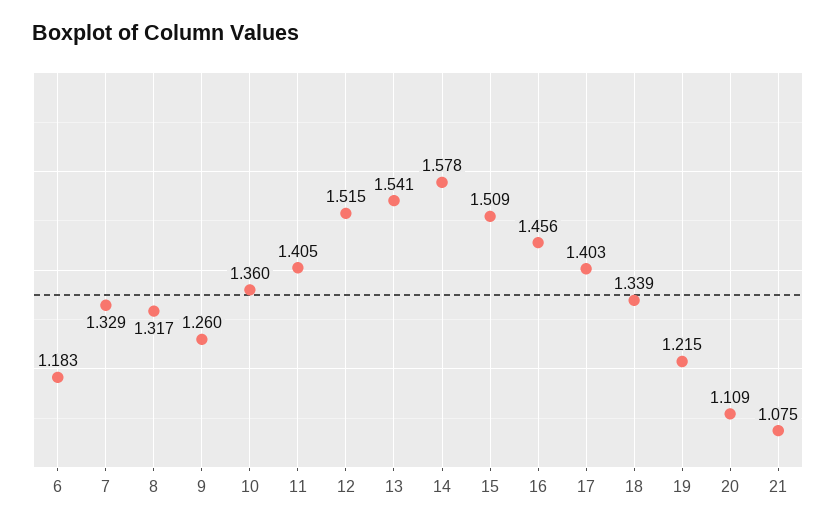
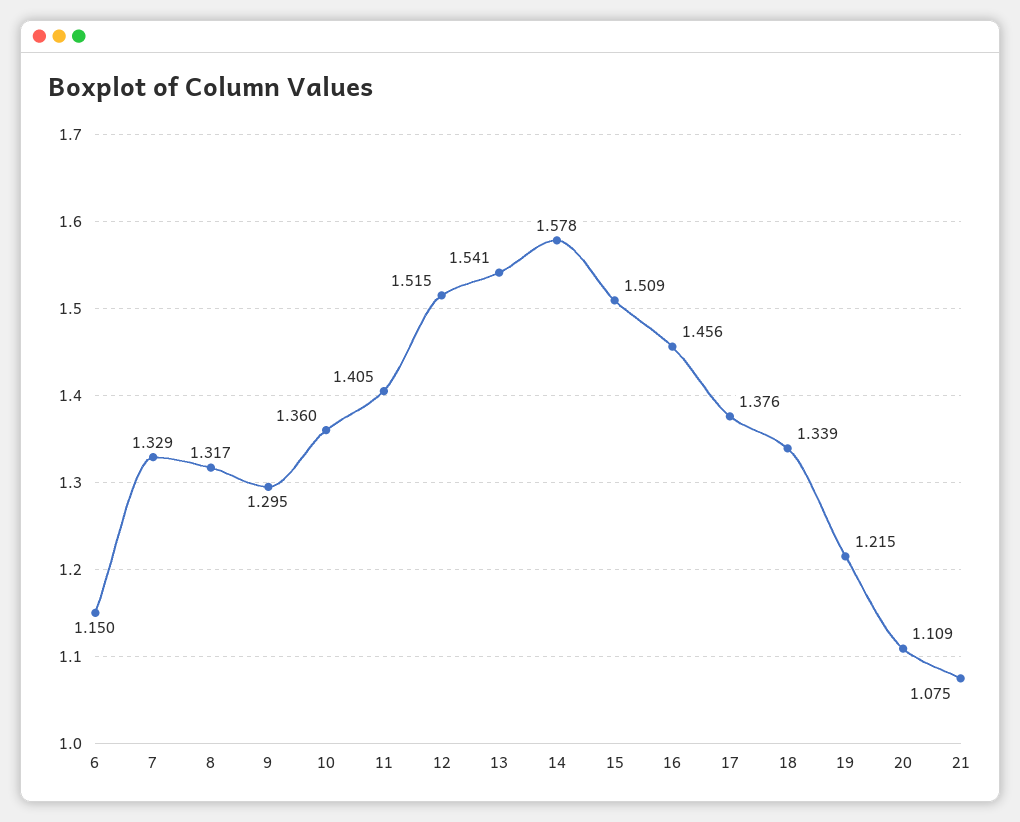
  {
-   "6": 1.183,
+   "6": 1.15,
    "7": 1.329,
    "8": 1.317,
-   "9": 1.26,
+   "9": 1.295,
    "10": 1.36,
    "11": 1.405,
    "12": 1.515,
    "13": 1.541,
    "14": 1.578,
    "15": 1.509,
    "16": 1.456,
-   "17": 1.403,
+   "17": 1.376,
    "18": 1.339,
    "19": 1.215,
    "20": 1.109,
    "21": 1.075
  }

